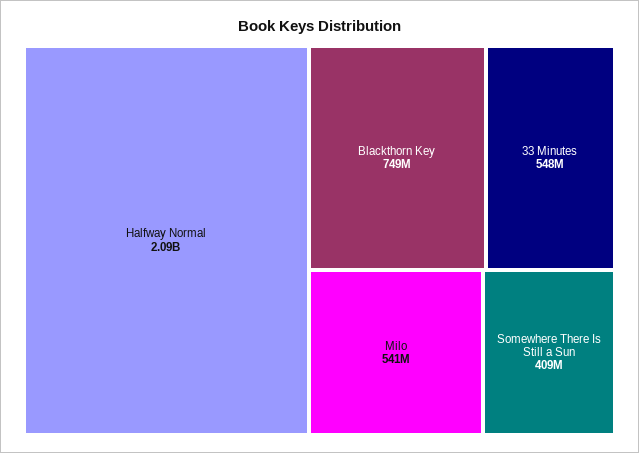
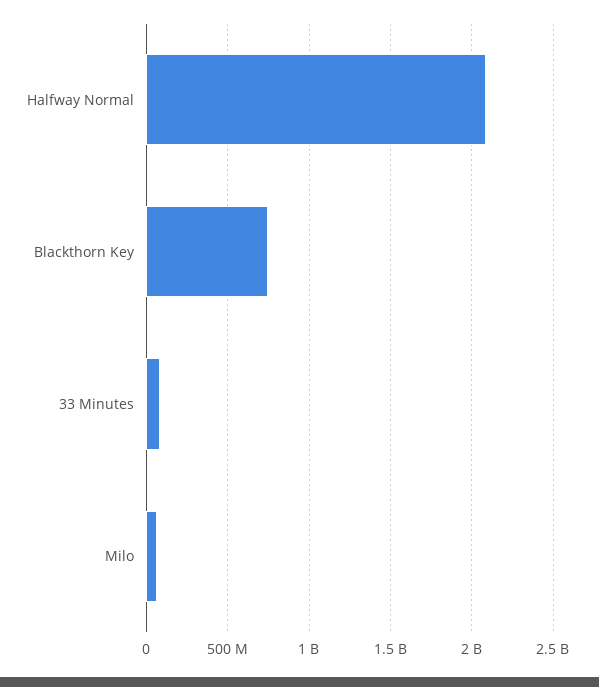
  {
    "Halfway Normal": 2090000000,
    "Blackthorn Key": 749000000,
-   "33 Minutes": 548000000,
+   "33 Minutes": 100000000,
-   "Milo": 541000000,
+   "Milo": 50000000
-   "Somewhere There Is Still a Sun": 409000000
  }

